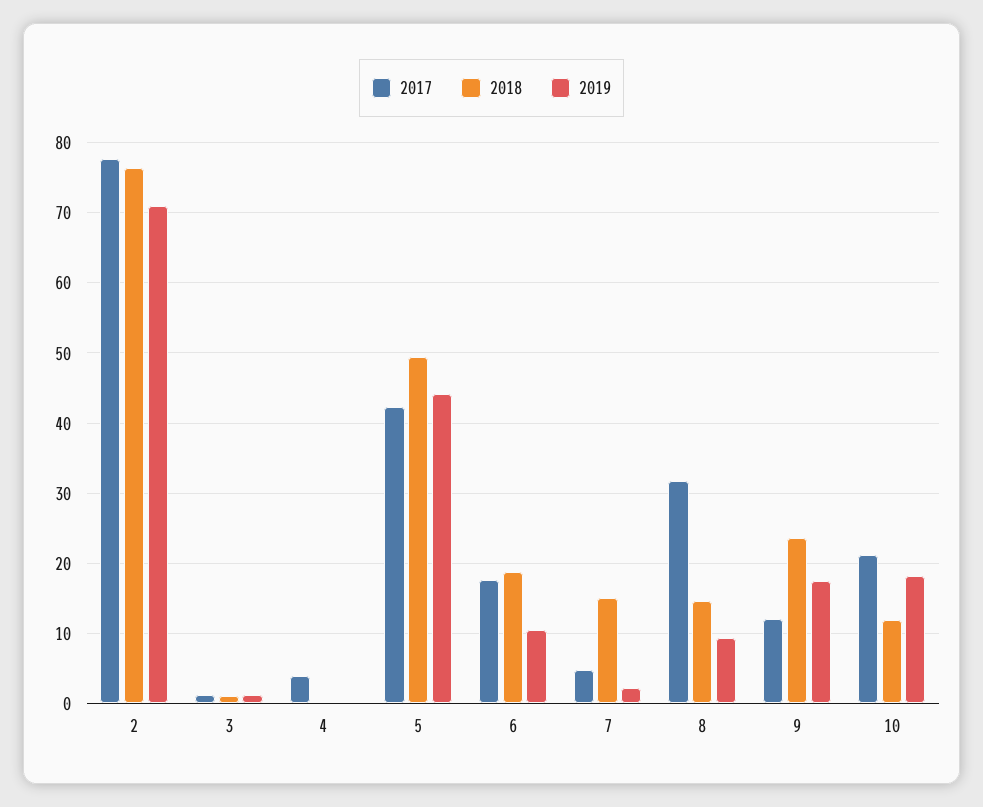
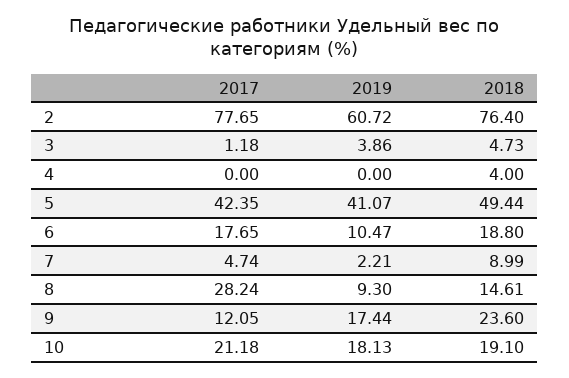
  {
    "2017": {
      "2": 77.65,
      "3": 1.18,
-     "4": 4,
+     "4": 0,
      "5": 42.35,
      "6": 17.65,
      "7": 4.74,
-     "8": 32,
+     "8": 28.24,
      "9": 12.05,
      "10": 21.18
    },
    "2018": {
      "2": 76.4,
-     "3": 1,
+     "3": 4.73,
-     "4": 0,
+     "4": 4,
      "5": 49.44,
      "6": 18.8,
-     "7": 15,
+     "7": 8.99,
      "8": 14.61,
      "9": 23.6,
-     "10": 12
+     "10": 19.1
    },
    "2019": {
-     "2": 71,
+     "2": 60.72,
-     "3": 1,
+     "3": 3.86,
      "4": 0,
-     "5": 44,
+     "5": 41.07,
      "6": 10.47,
      "7": 2.21,
      "8": 9.3,
      "9": 17.44,
      "10": 18.13
    }
  }

